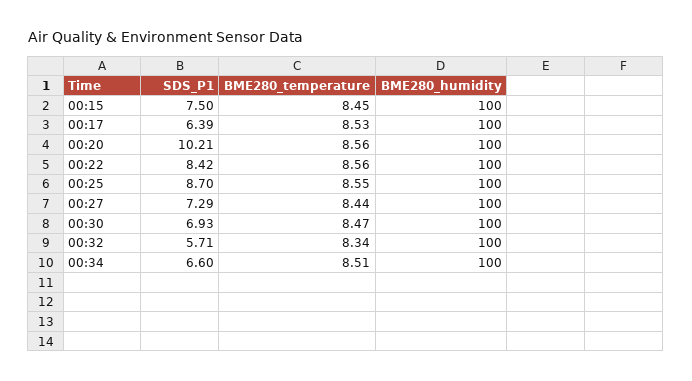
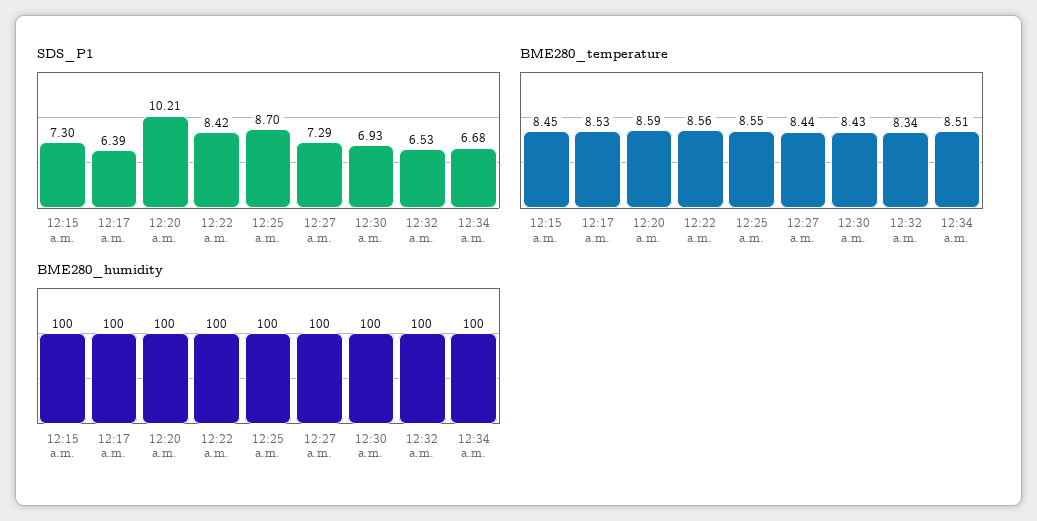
  {
    "SDS_P1": {
-     "00:15": 7.5,
+     "00:15": 7.3,
      "00:17": 6.39,
      "00:20": 10.21,
      "00:22": 8.42,
      "00:25": 8.7,
      "00:27": 7.29,
      "00:30": 6.93,
-     "00:32": 5.71,
+     "00:32": 6.53,
-     "00:34": 6.6
+     "00:34": 6.68
    },
    "BME280_temperature": {
      "00:15": 8.45,
      "00:17": 8.53,
-     "00:20": 8.56,
+     "00:20": 8.59,
      "00:22": 8.56,
      "00:25": 8.55,
      "00:27": 8.44,
-     "00:30": 8.47,
+     "00:30": 8.43,
      "00:32": 8.34,
      "00:34": 8.51
    },
    "BME280_humidity": {
      "00:15": 100,
      "00:17": 100,
      "00:20": 100,
      "00:22": 100,
      "00:25": 100,
      "00:27": 100,
      "00:30": 100,
      "00:32": 100,
      "00:34": 100
    }
  }

